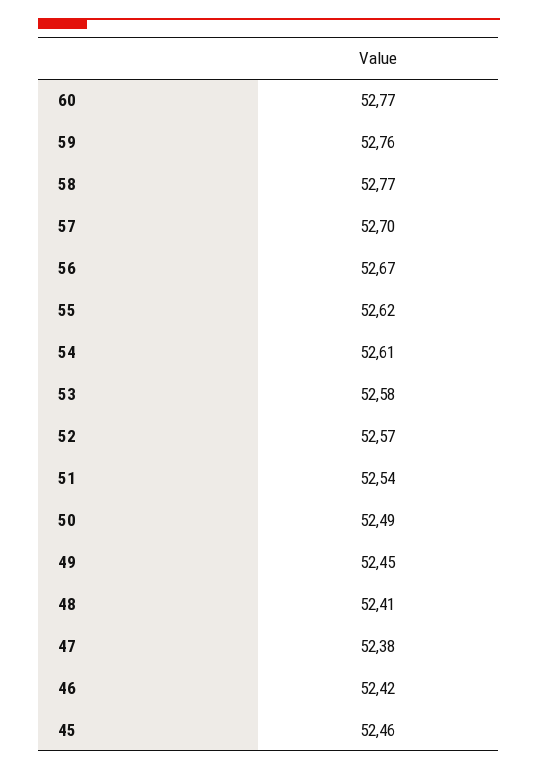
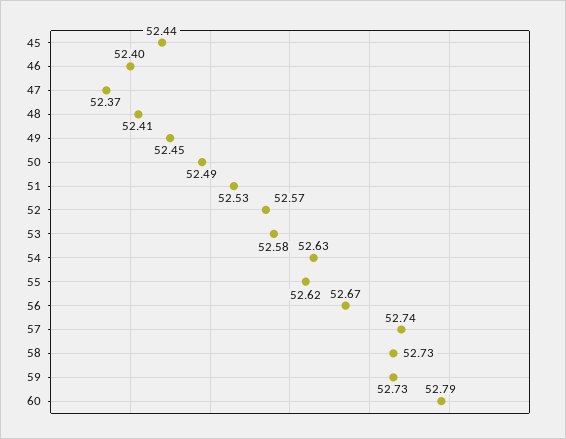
  {
-   "60": 52.77,
+   "60": 52.79,
-   "59": 52.76,
+   "59": 52.73,
-   "58": 52.77,
+   "58": 52.73,
-   "57": 52.7,
+   "57": 52.74,
    "56": 52.67,
    "55": 52.62,
-   "54": 52.61,
+   "54": 52.63,
    "53": 52.58,
    "52": 52.57,
-   "51": 52.54,
+   "51": 52.53,
    "50": 52.49,
    "49": 52.45,
    "48": 52.41,
-   "47": 52.38,
+   "47": 52.37,
-   "46": 52.42,
+   "46": 52.4,
-   "45": 52.46
+   "45": 52.44
  }

